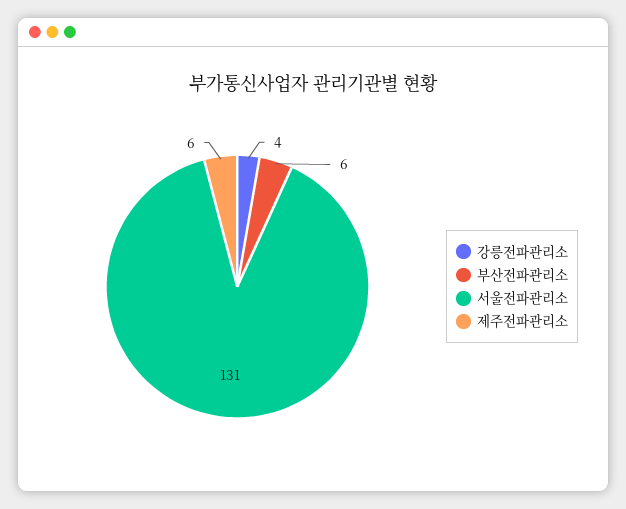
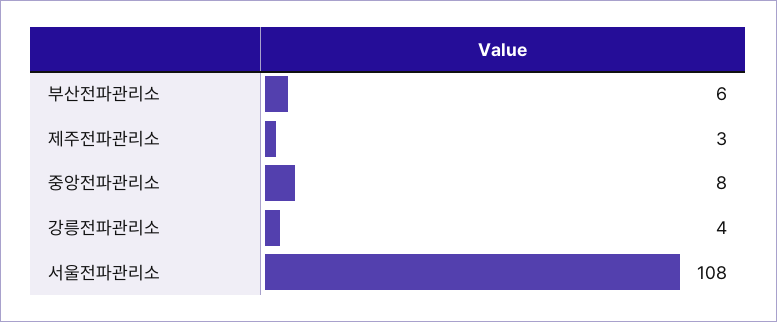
  {
    "강릉전파관리소": 4,
    "부산전파관리소": 6,
-   "서울전파관리소": 131,
+   "서울전파관리소": 108,
-   "제주전파관리소": 6
+   "제주전파관리소": 3,
+   "중앙전파관리소": 8
  }

